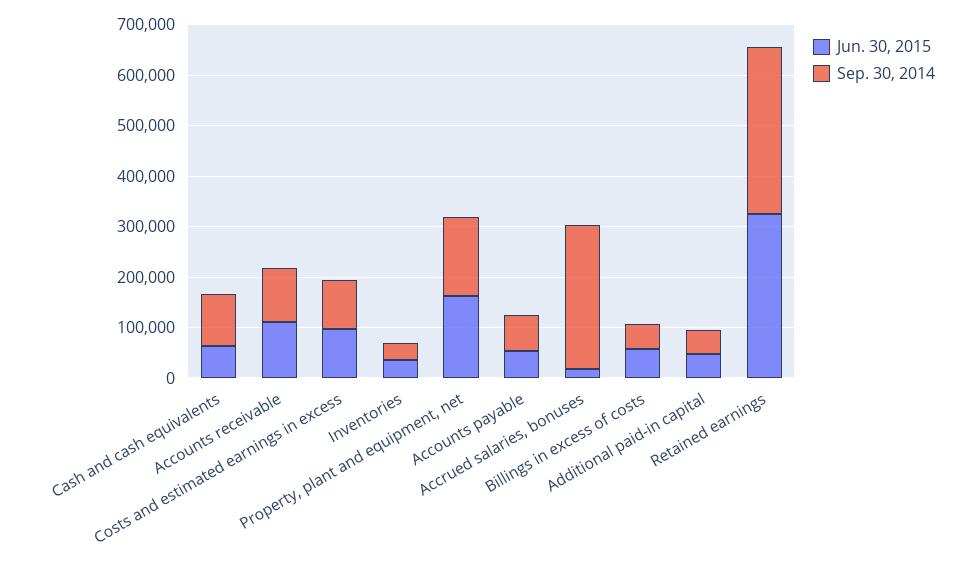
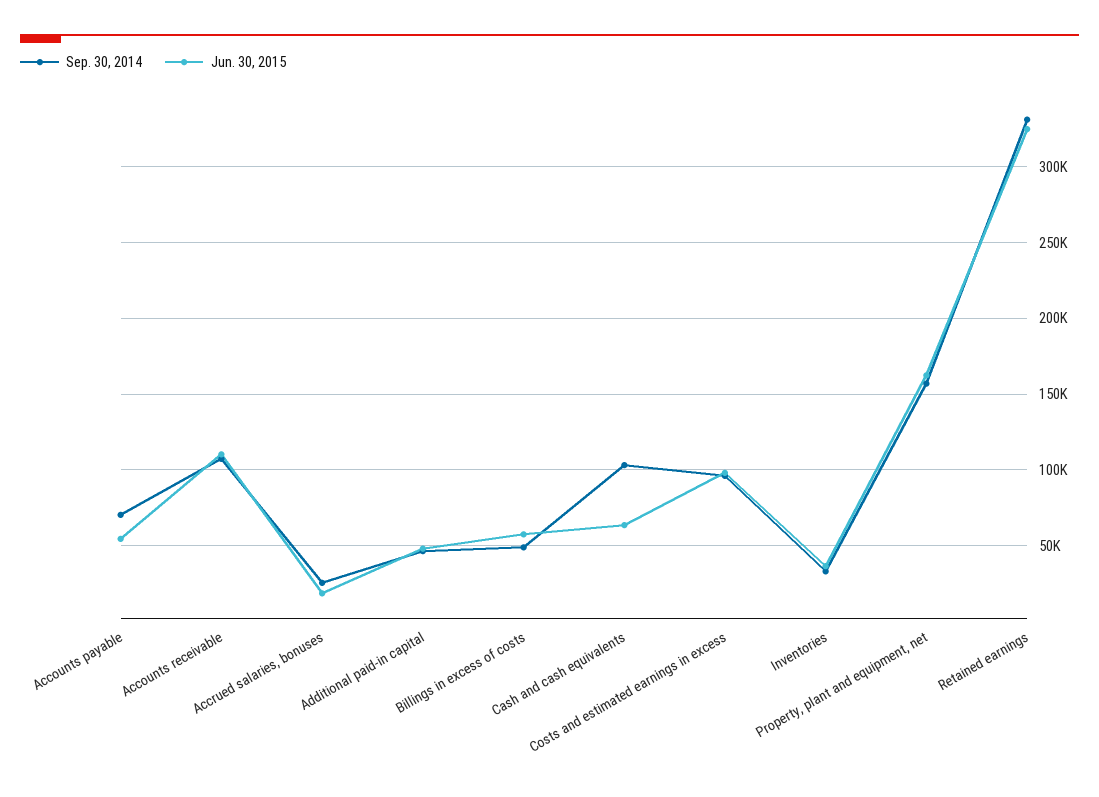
  {
    "Jun. 30, 2015": {
      "Cash and cash equivalents": 65000,
      "Accounts receivable": 110000,
      "Costs and estimated earnings in excess": 100000,
      "Inventories": 35000,
      "Property, plant and equipment, net": 160000,
      "Accounts payable": 55000,
      "Accrued salaries, bonuses": 20000,
      "Billings in excess of costs": 55000,
      "Additional paid-in capital": 50000,
      "Retained earnings": 325000
    },
    "Sep. 30, 2014": {
      "Cash and cash equivalents": 105000,
      "Accounts receivable": 105000,
      "Costs and estimated earnings in excess": 95000,
      "Inventories": 35000,
      "Property, plant and equipment, net": 155000,
      "Accounts payable": 70000,
-     "Accrued salaries, bonuses": 280000,
+     "Accrued salaries, bonuses": 25000,
      "Billings in excess of costs": 50000,
      "Additional paid-in capital": 45000,
      "Retained earnings": 330000
    }
  }

